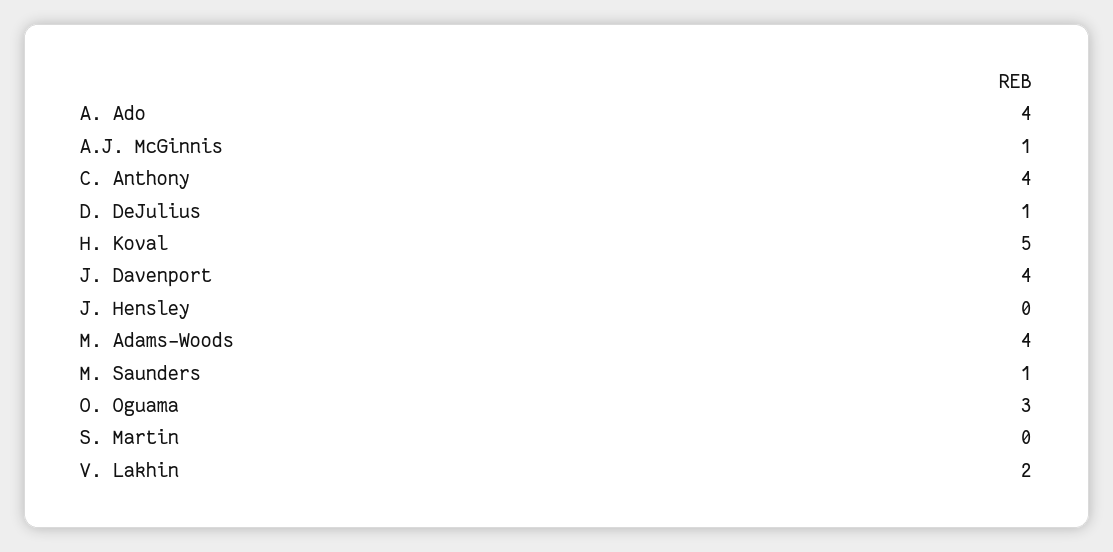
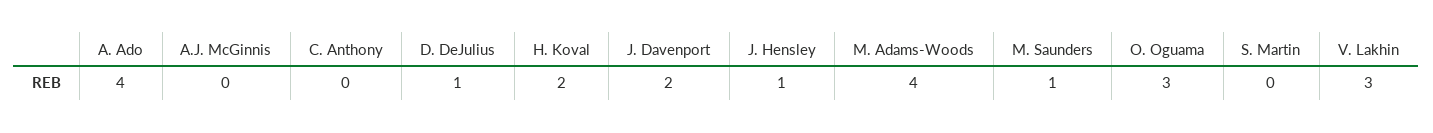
  {
    "A. Ado": 4,
-   "A.J. McGinnis": 1,
+   "A.J. McGinnis": 0,
-   "C. Anthony": 4,
+   "C. Anthony": 0,
    "D. DeJulius": 1,
-   "H. Koval": 5,
+   "H. Koval": 2,
-   "J. Davenport": 4,
+   "J. Davenport": 2,
-   "J. Hensley": 0,
+   "J. Hensley": 1,
    "M. Adams-Woods": 4,
    "M. Saunders": 1,
    "O. Oguama": 3,
    "S. Martin": 0,
-   "V. Lakhin": 2
+   "V. Lakhin": 3
  }

